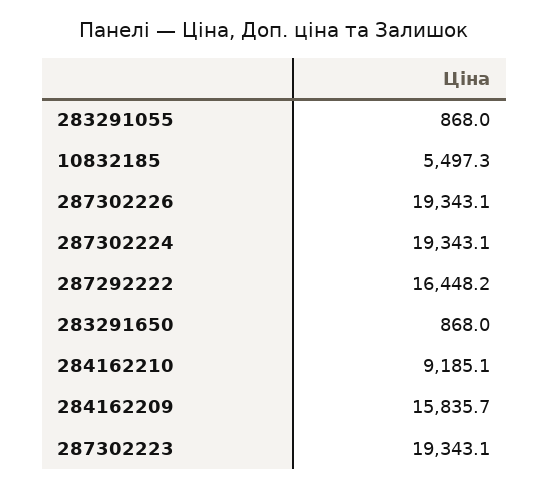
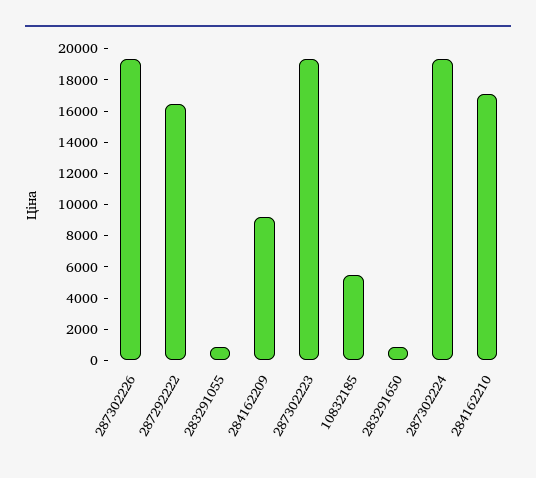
  {
    "283291055": 868,
    "10832185": 5497.3,
    "287302226": 19343.1,
    "287302224": 19343.1,
    "287292222": 16448.2,
    "283291650": 868,
-   "284162210": 9185.1,
+   "284162210": 17000,
-   "284162209": 15835.7,
+   "284162209": 9000,
    "287302223": 19343.1
  }

